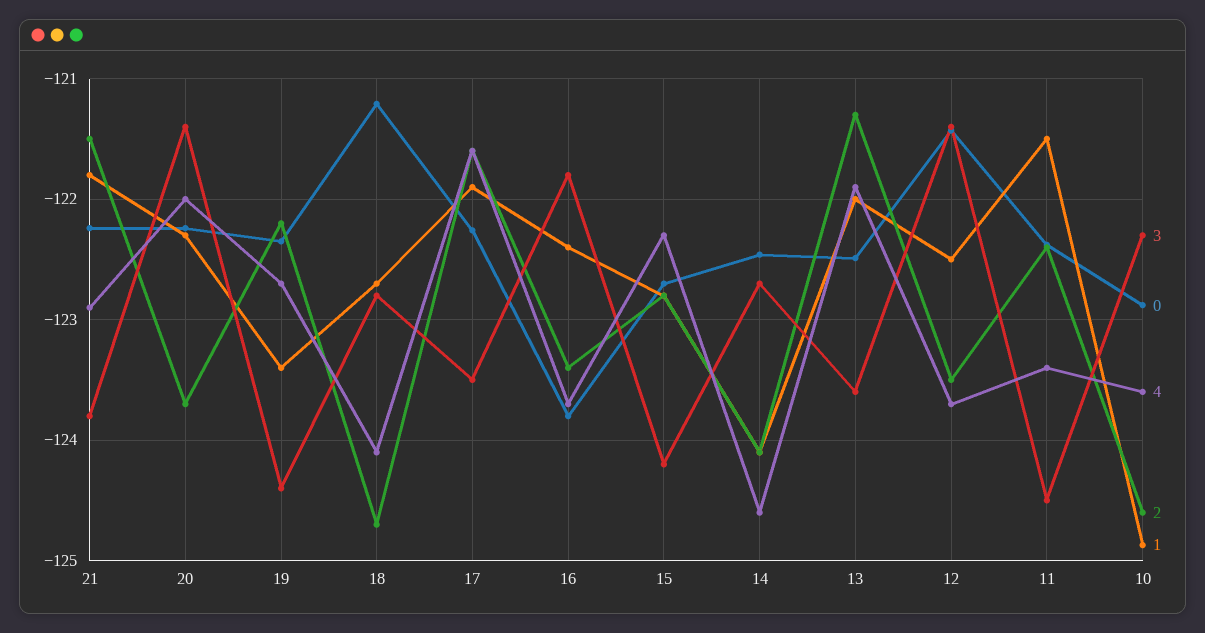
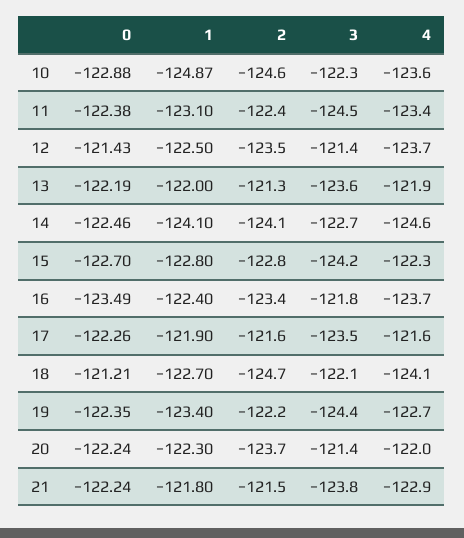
  {
    "3": {
      "21": -123.8,
      "20": -121.4,
      "19": -124.4,
-     "18": -122.8,
+     "18": -122.1,
      "17": -123.5,
      "16": -121.8,
      "15": -124.2,
      "14": -122.7,
      "13": -123.6,
      "12": -121.4,
      "11": -124.5,
      "10": -122.3
    },
    "0": {
      "21": -122.24,
      "20": -122.24,
      "19": -122.35,
      "18": -121.21,
      "17": -122.26,
-     "16": -123.8,
+     "16": -123.49,
      "15": -122.7,
      "14": -122.46,
-     "13": -122.5,
+     "13": -122.19,
      "12": -121.43,
      "11": -122.38,
      "10": -122.88
    },
    "4": {
      "21": -122.9,
      "20": -122,
      "19": -122.7,
      "18": -124.1,
      "17": -121.6,
      "16": -123.7,
      "15": -122.3,
      "14": -124.6,
      "13": -121.9,
      "12": -123.7,
      "11": -123.4,
      "10": -123.6
    },
    "2": {
      "21": -121.5,
      "20": -123.7,
      "19": -122.2,
      "18": -124.7,
      "17": -121.6,
      "16": -123.4,
      "15": -122.8,
      "14": -124.1,
      "13": -121.3,
      "12": -123.5,
      "11": -122.4,
      "10": -124.6
    },
    "1": {
      "21": -121.8,
      "20": -122.3,
      "19": -123.4,
      "18": -122.7,
      "17": -121.9,
      "16": -122.4,
      "15": -122.8,
      "14": -124.1,
      "13": -122,
      "12": -122.5,
-     "11": -121.5,
+     "11": -123.1,
      "10": -124.87
    }
  }

